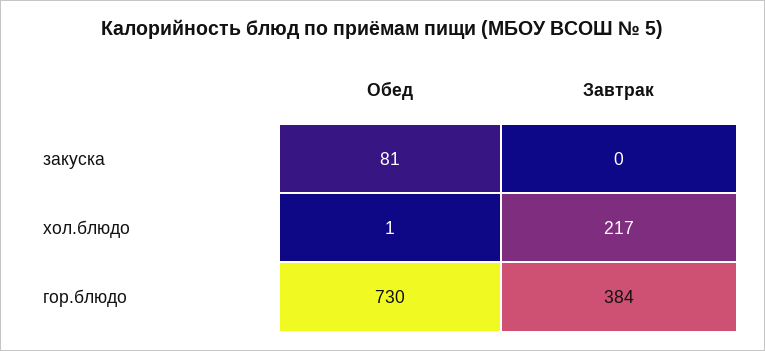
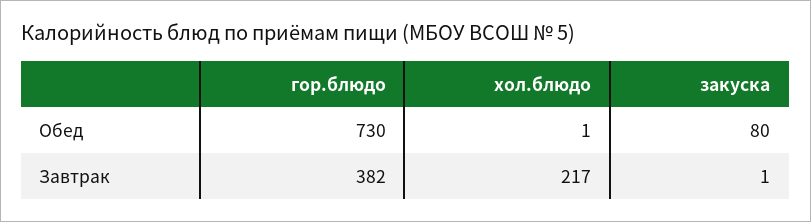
  {
    "Обед": {
-     "закуска": 81,
+     "закуска": 80,
      "хол.блюдо": 1,
      "гор.блюдо": 730
    },
    "Завтрак": {
-     "закуска": 0,
+     "закуска": 1,
      "хол.блюдо": 217,
-     "гор.блюдо": 384
+     "гор.блюдо": 382
    }
  }

